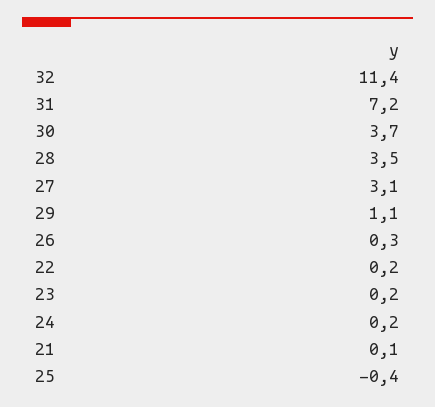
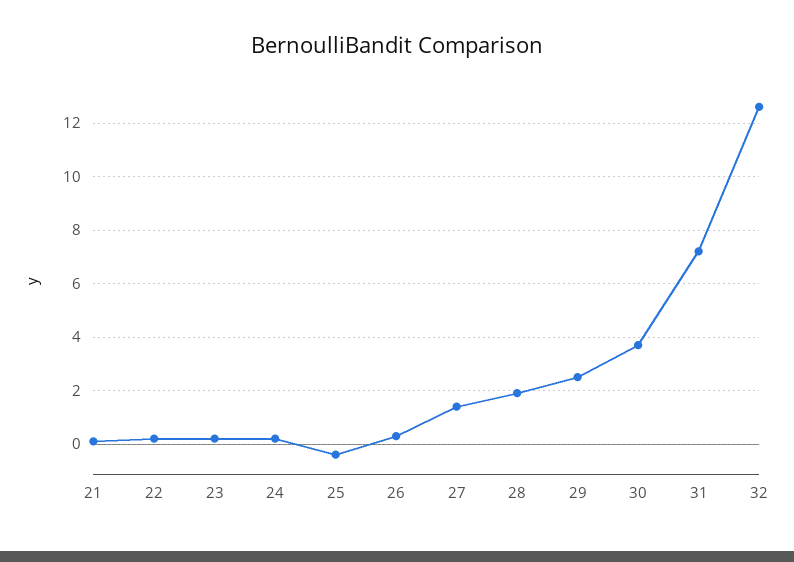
  {
-   "32": 11.4,
+   "32": 12.5,
    "31": 7.2,
    "30": 3.7,
-   "28": 3.5,
+   "28": 2,
-   "27": 3.1,
+   "27": 1.5,
-   "29": 1.1,
+   "29": 2.5,
    "26": 0.3,
    "22": 0.2,
    "23": 0.2,
    "24": 0.2,
    "21": 0.1,
    "25": -0.4
  }

